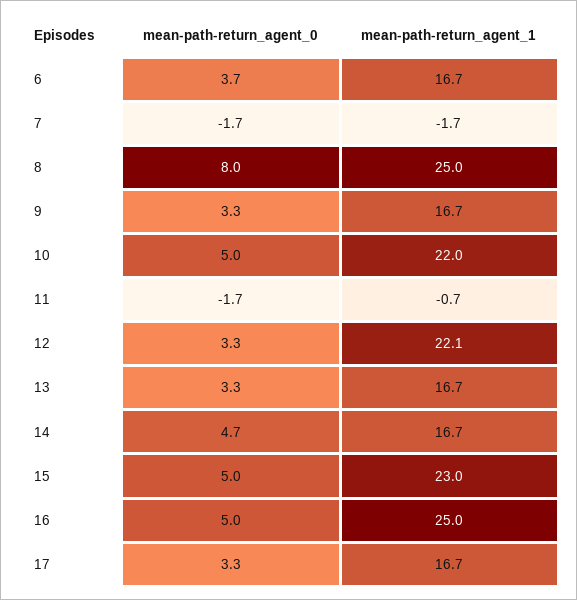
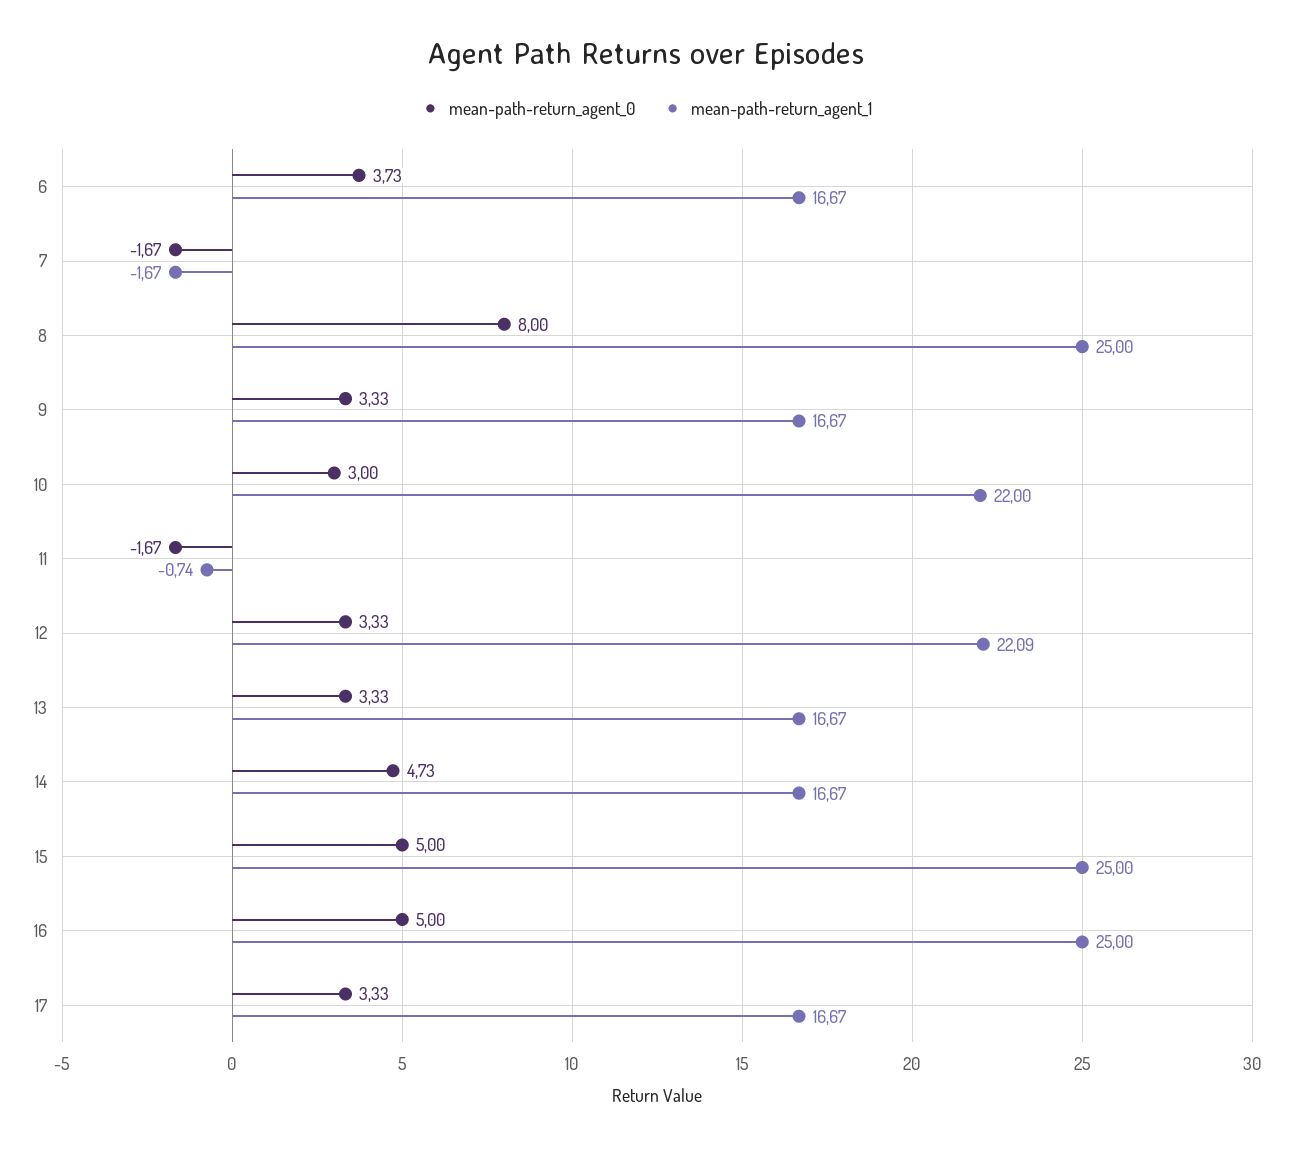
  {
    "mean-path-return_agent_0": {
      "6": 3.73,
      "7": -1.67,
      "8": 8,
      "9": 3.33,
-     "10": 5,
+     "10": 3,
      "11": -1.67,
      "12": 3.33,
      "13": 3.33,
      "14": 4.73,
      "15": 5,
      "16": 5,
      "17": 3.33
    },
    "mean-path-return_agent_1": {
      "6": 16.67,
      "7": -1.67,
      "8": 25,
      "9": 16.67,
      "10": 22,
      "11": -0.74,
      "12": 22.09,
      "13": 16.67,
      "14": 16.67,
-     "15": 23,
+     "15": 25,
      "16": 25,
      "17": 16.67
    }
  }

